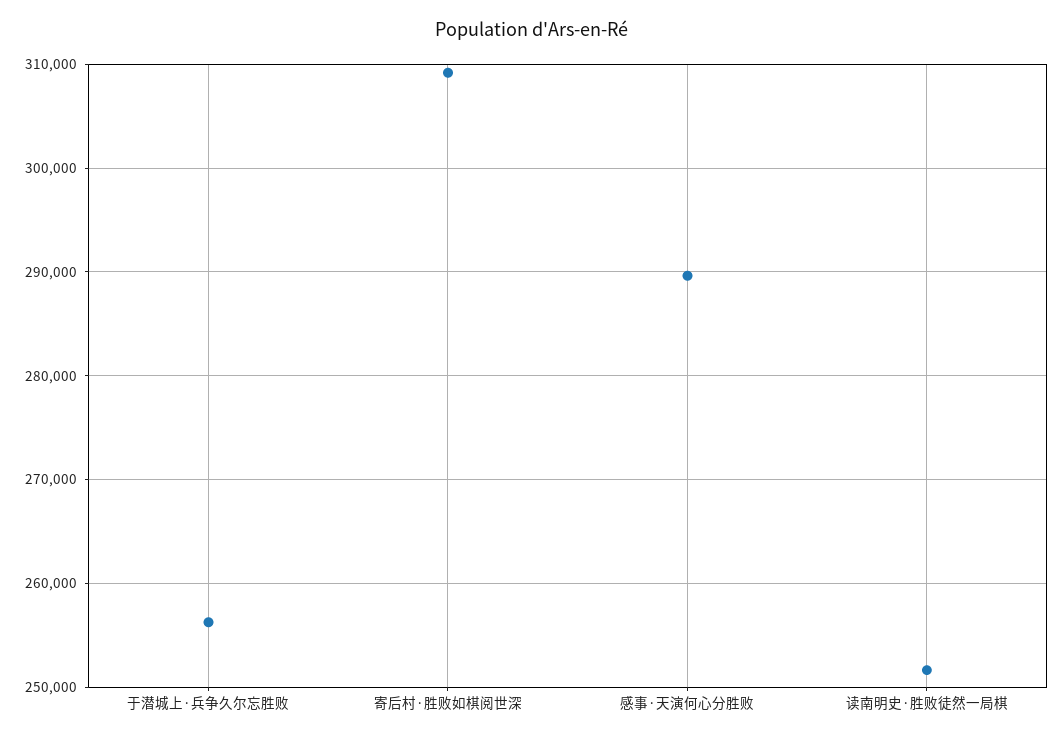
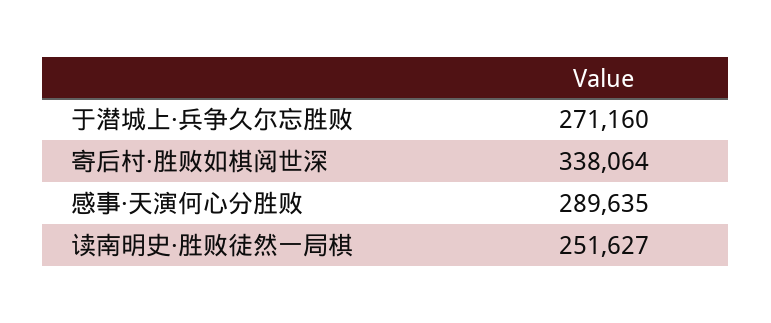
  {
-   "于潜城上·兵争久尔忘胜败": 256000,
+   "于潜城上·兵争久尔忘胜败": 271160,
-   "寄后村·胜败如棋阅世深": 309000,
+   "寄后村·胜败如棋阅世深": 338064,
    "感事·天演何心分胜败": 289635,
    "读南明史·胜败徒然一局棋": 251627
  }

